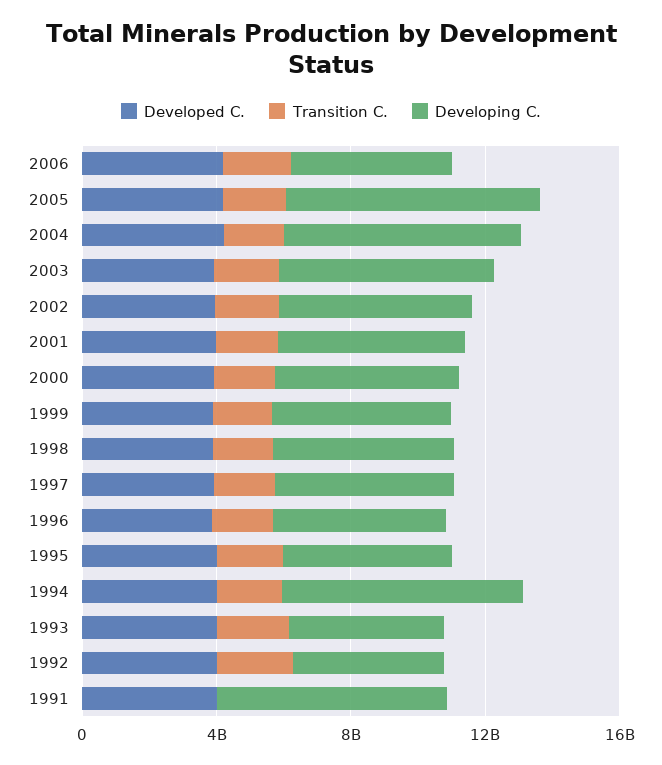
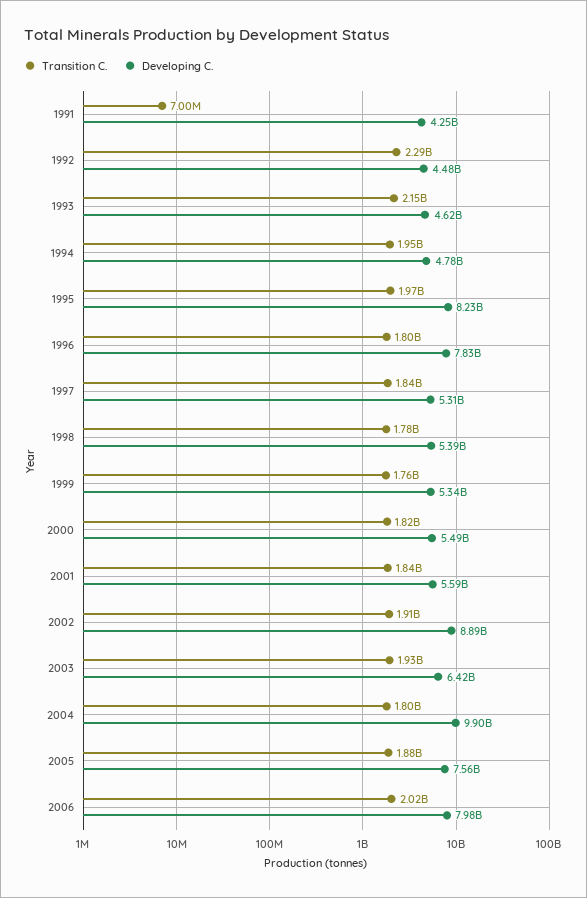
  {
-   "Developed C.": {
-     "2006": 4000000000,
-     "2005": 4000000000,
-     "2004": 4000000000,
-     "2003": 4000000000,
-     "2002": 4000000000,
-     "2001": 4000000000,
-     "2000": 4000000000,
-     "1999": 4000000000,
-     "1998": 4000000000,
-     "1997": 4000000000,
-     "1996": 4000000000,
-     "1995": 4000000000,
-     "1994": 4000000000,
-     "1993": 4000000000,
-     "1992": 4000000000,
-     "1991": 4000000000
-   },
    "Transition C.": {
      "2006": 2020000000,
      "2005": 1880000000,
      "2004": 1800000000,
      "2003": 1930000000,
      "2002": 1910000000,
      "2001": 1840000000,
      "2000": 1820000000,
      "1999": 1760000000,
      "1998": 1780000000,
      "1997": 1840000000,
      "1996": 1800000000,
      "1995": 1970000000,
      "1994": 1950000000,
      "1993": 2150000000,
      "1992": 2290000000,
      "1991": 7000000
    },
    "Developing C.": {
-     "2006": 5000000000,
+     "2006": 7980000000,
      "2005": 7560000000,
-     "2004": 7000000000,
+     "2004": 9900000000,
      "2003": 6420000000,
-     "2002": 6000000000,
+     "2002": 8890000000,
      "2001": 5590000000,
      "2000": 5490000000,
      "1999": 5340000000,
      "1998": 5390000000,
      "1997": 5310000000,
-     "1996": 5000000000,
+     "1996": 7830000000,
-     "1995": 5000000000,
+     "1995": 8230000000,
-     "1994": 7000000000,
+     "1994": 4780000000,
      "1993": 4620000000,
      "1992": 4480000000,
-     "1991": 7000000000
+     "1991": 4250000000
    }
  }

